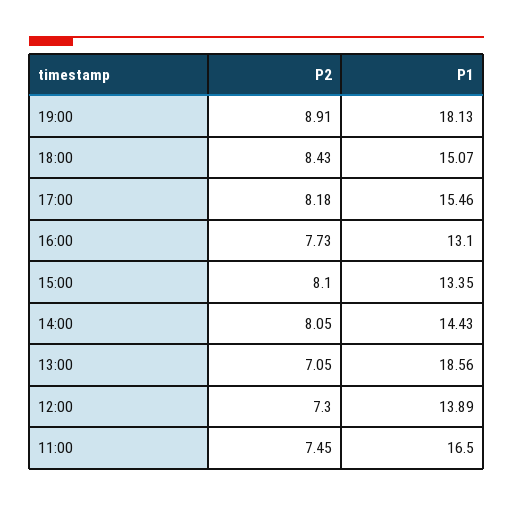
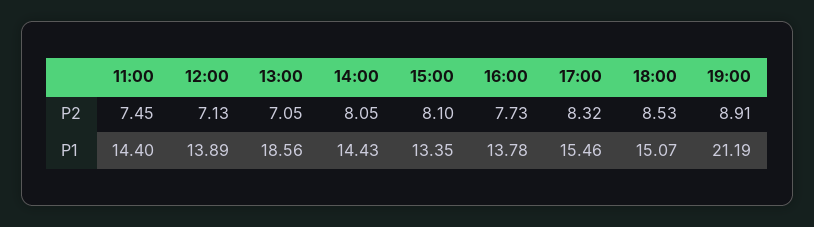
  {
    "P2": {
      "19:00": 8.91,
-     "18:00": 8.43,
+     "18:00": 8.53,
-     "17:00": 8.18,
+     "17:00": 8.32,
      "16:00": 7.73,
      "15:00": 8.1,
      "14:00": 8.05,
      "13:00": 7.05,
-     "12:00": 7.3,
+     "12:00": 7.13,
      "11:00": 7.45
    },
    "P1": {
-     "19:00": 18.13,
+     "19:00": 21.19,
      "18:00": 15.07,
      "17:00": 15.46,
-     "16:00": 13.1,
+     "16:00": 13.78,
      "15:00": 13.35,
      "14:00": 14.43,
      "13:00": 18.56,
      "12:00": 13.89,
-     "11:00": 16.5
+     "11:00": 14.4
    }
  }

